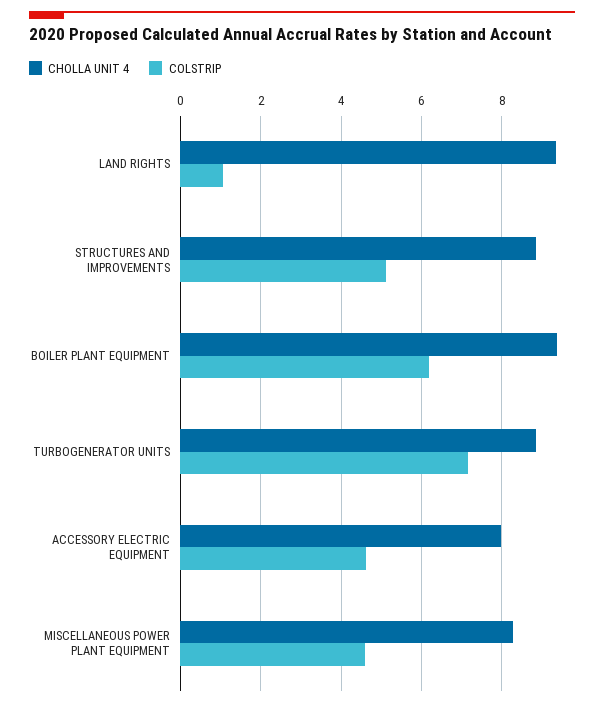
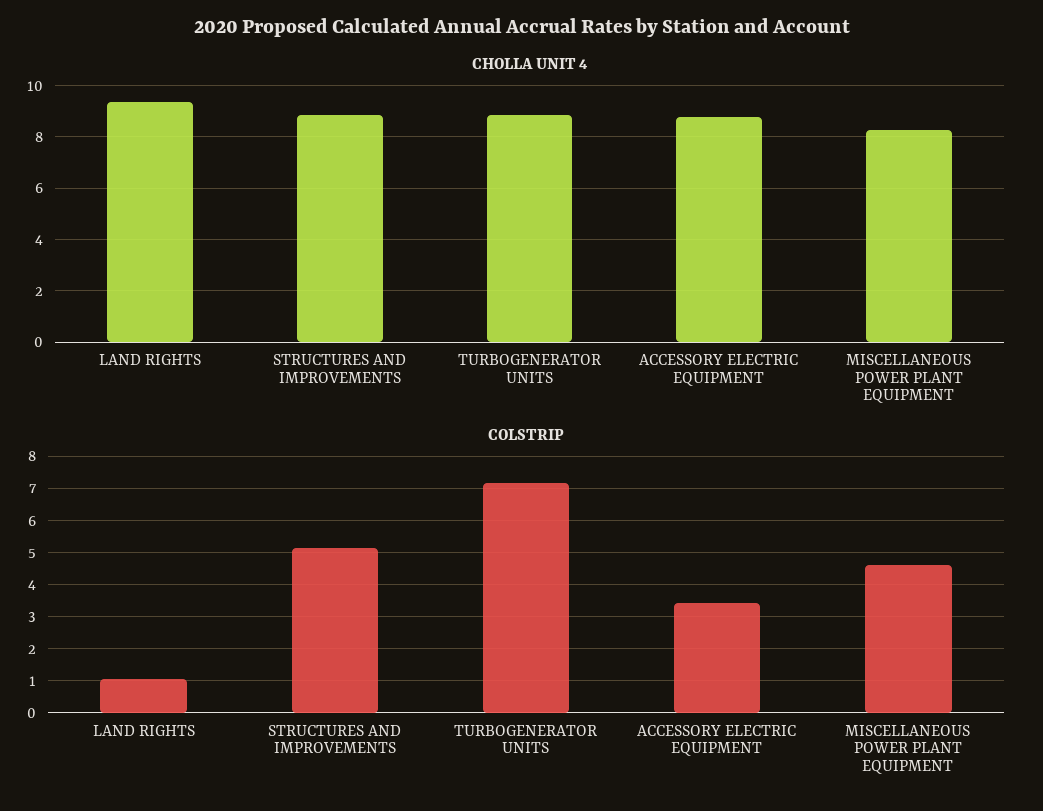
  {
    "CHOLLA UNIT 4": {
      "LAND RIGHTS": 9.4,
      "STRUCTURES AND IMPROVEMENTS": 8.8,
-     "BOILER PLANT EQUIPMENT": 9.4,
      "TURBOGENERATOR UNITS": 8.8,
-     "ACCESSORY ELECTRIC EQUIPMENT": 8,
+     "ACCESSORY ELECTRIC EQUIPMENT": 8.75,
      "MISCELLANEOUS POWER PLANT EQUIPMENT": 8.2
    },
    "COLSTRIP": {
      "LAND RIGHTS": 1,
      "STRUCTURES AND IMPROVEMENTS": 5.2,
-     "BOILER PLANT EQUIPMENT": 6.2,
      "TURBOGENERATOR UNITS": 7.2,
-     "ACCESSORY ELECTRIC EQUIPMENT": 4.6,
+     "ACCESSORY ELECTRIC EQUIPMENT": 3.4,
      "MISCELLANEOUS POWER PLANT EQUIPMENT": 4.6
    }
  }

